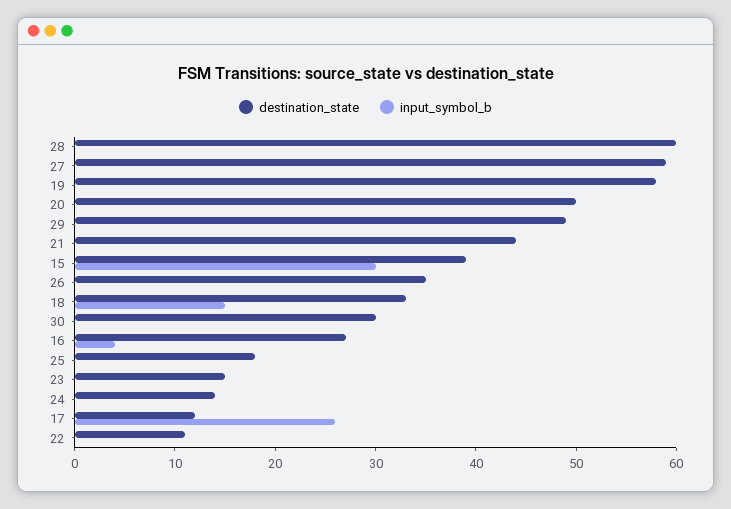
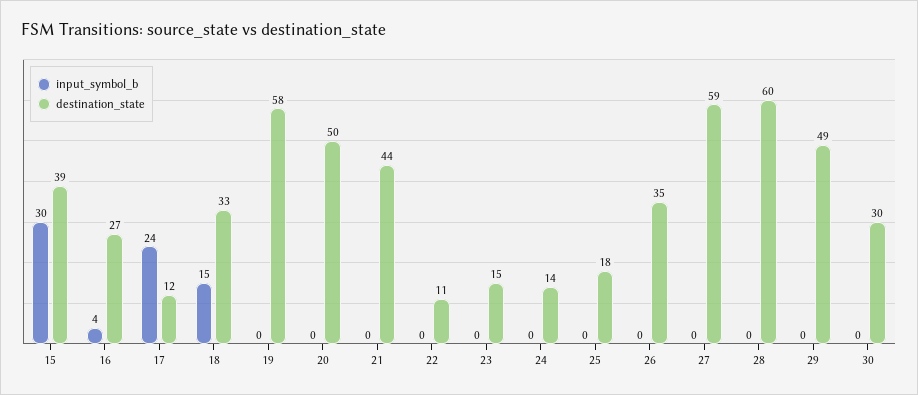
  {
    "destination_state": {
      "28": 60,
      "27": 59,
      "19": 58,
      "20": 50,
      "29": 49,
      "21": 44,
      "15": 39,
      "26": 35,
      "18": 33,
      "30": 30,
      "16": 27,
      "25": 18,
      "23": 15,
      "24": 14,
      "17": 12,
      "22": 11
    },
    "input_symbol_b": {
      "28": 0,
      "27": 0,
      "19": 0,
      "20": 0,
      "29": 0,
      "21": 0,
      "15": 30,
      "26": 0,
      "18": 15,
      "30": 0,
      "16": 4,
      "25": 0,
      "23": 0,
      "24": 0,
-     "17": 26,
+     "17": 24,
      "22": 0
    }
  }

